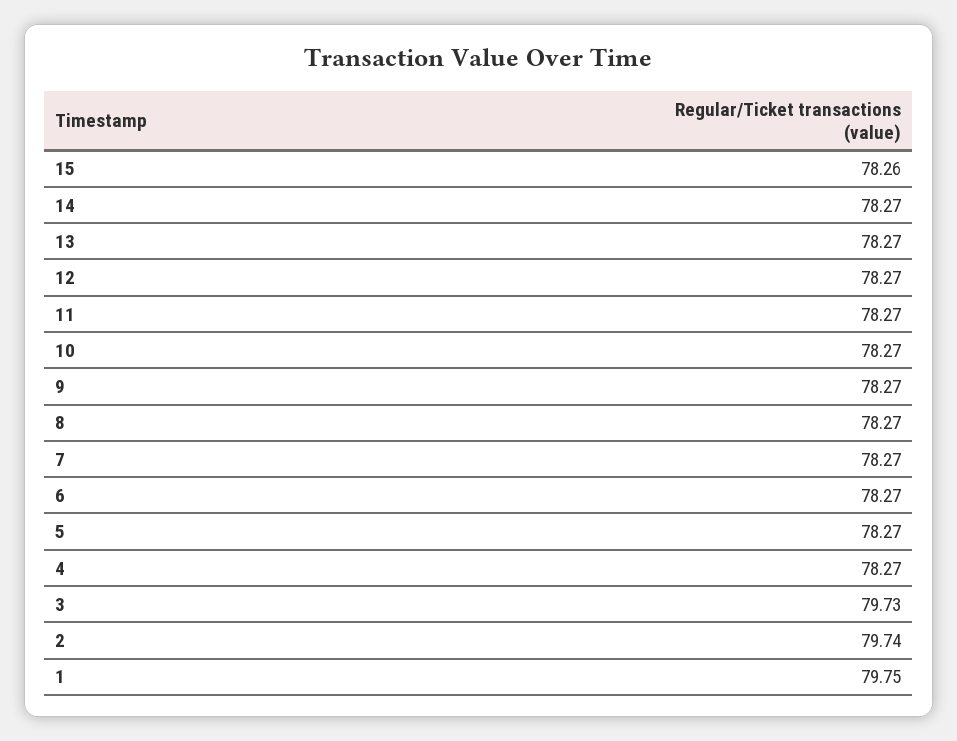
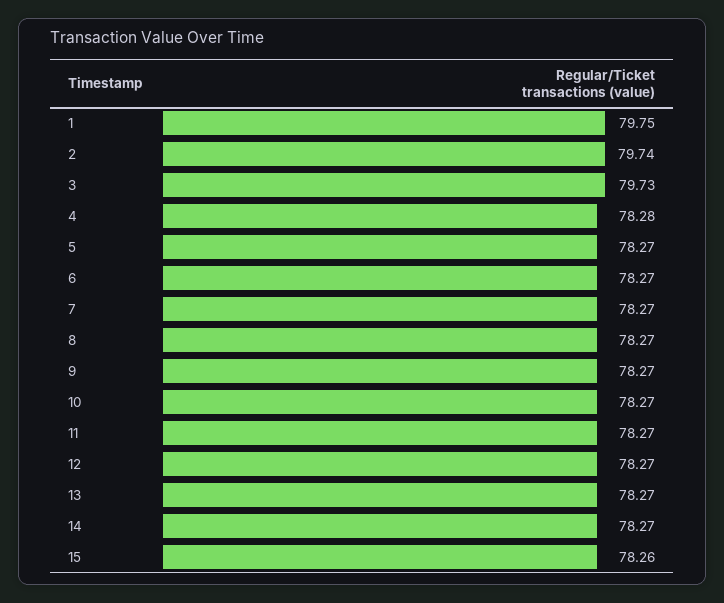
  {
    "15": 78.26,
    "14": 78.27,
    "13": 78.27,
    "12": 78.27,
    "11": 78.27,
    "10": 78.27,
    "9": 78.27,
    "8": 78.27,
    "7": 78.27,
    "6": 78.27,
    "5": 78.27,
-   "4": 78.27,
+   "4": 78.28,
    "3": 79.73,
    "2": 79.74,
    "1": 79.75
  }

